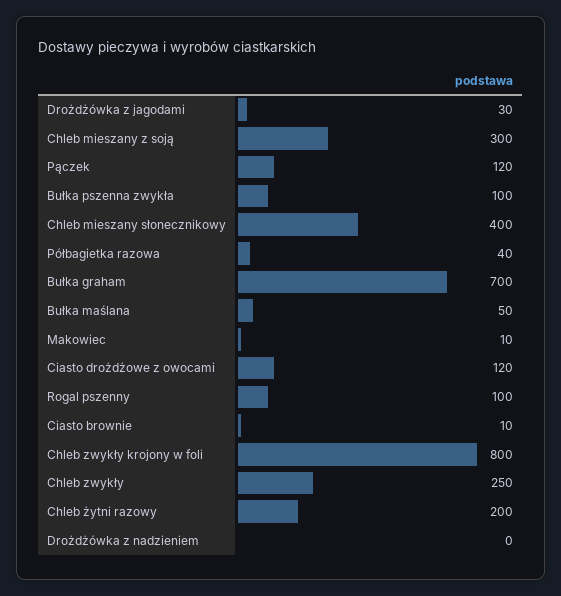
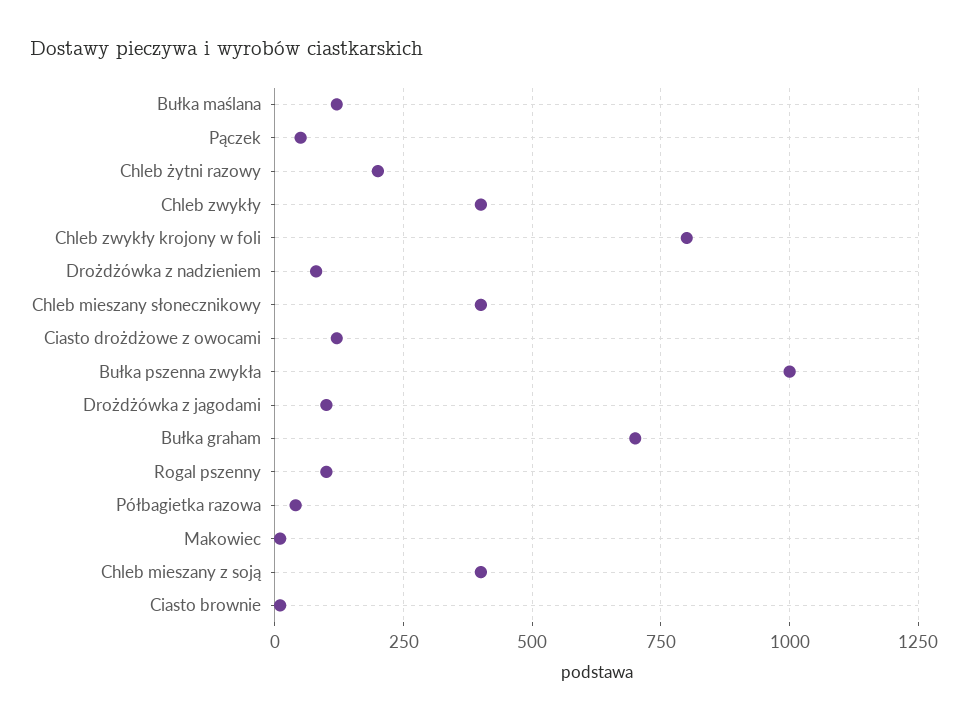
  {
-   "Drożdżówka z jagodami": 30,
+   "Drożdżówka z jagodami": 100,
-   "Chleb mieszany z soją": 300,
+   "Chleb mieszany z soją": 400,
-   "Pączek": 120,
+   "Pączek": 50,
-   "Bułka pszenna zwykła": 100,
+   "Bułka pszenna zwykła": 1000,
    "Chleb mieszany słonecznikowy": 400,
    "Półbagietka razowa": 40,
    "Bułka graham": 700,
-   "Bułka maślana": 50,
+   "Bułka maślana": 125,
    "Makowiec": 10,
    "Ciasto drożdżowe z owocami": 120,
    "Rogal pszenny": 100,
    "Ciasto brownie": 10,
    "Chleb zwykły krojony w foli": 800,
-   "Chleb zwykły": 250,
+   "Chleb zwykły": 400,
    "Chleb żytni razowy": 200,
-   "Drożdżówka z nadzieniem": 0
+   "Drożdżówka z nadzieniem": 75
  }

